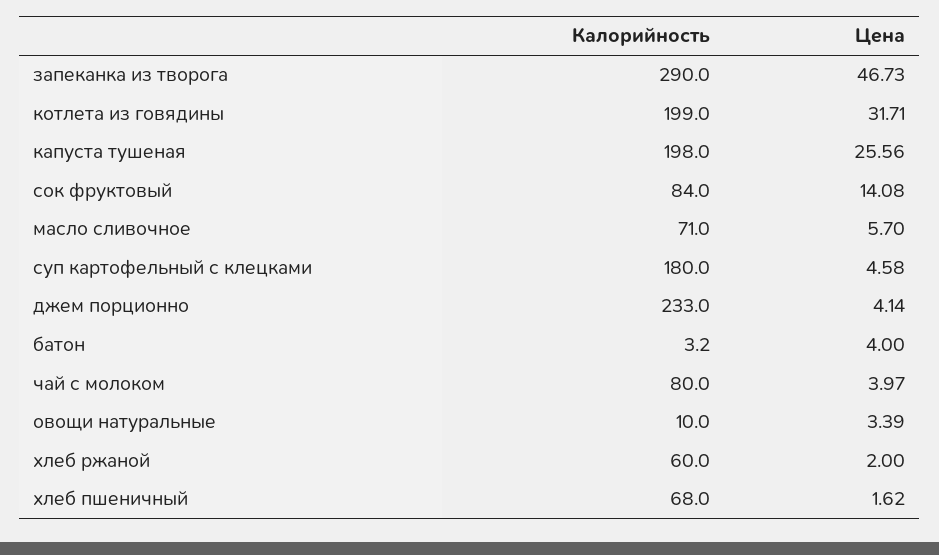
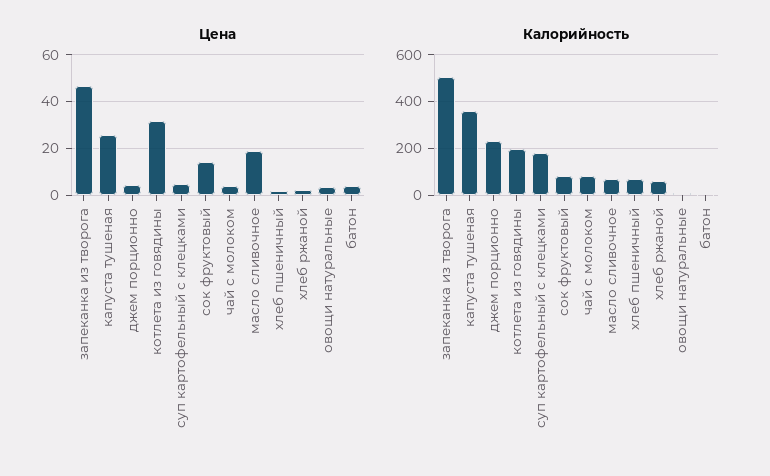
  {
    "Калорийность": {
-     "запеканка из творога": 290,
+     "запеканка из творога": 500,
      "котлета из говядины": 199,
-     "капуста тушеная": 198,
+     "капуста тушеная": 350,
      "сок фруктовый": 84,
      "масло сливочное": 71,
      "суп картофельный с клецками": 180,
      "джем порционно": 233,
      "батон": 3.2,
      "чай с молоком": 80,
      "овощи натуральные": 10,
      "хлеб ржаной": 60,
      "хлеб пшеничный": 68
    },
    "Цена": {
      "запеканка из творога": 46.73,
      "котлета из говядины": 31.71,
      "капуста тушеная": 25.56,
      "сок фруктовый": 14.08,
-     "масло сливочное": 5.7,
+     "масло сливочное": 20,
      "суп картофельный с клецками": 4.58,
      "джем порционно": 4.14,
      "батон": 4,
      "чай с молоком": 3.97,
      "овощи натуральные": 3.39,
      "хлеб ржаной": 2,
      "хлеб пшеничный": 1.62
    }
  }

